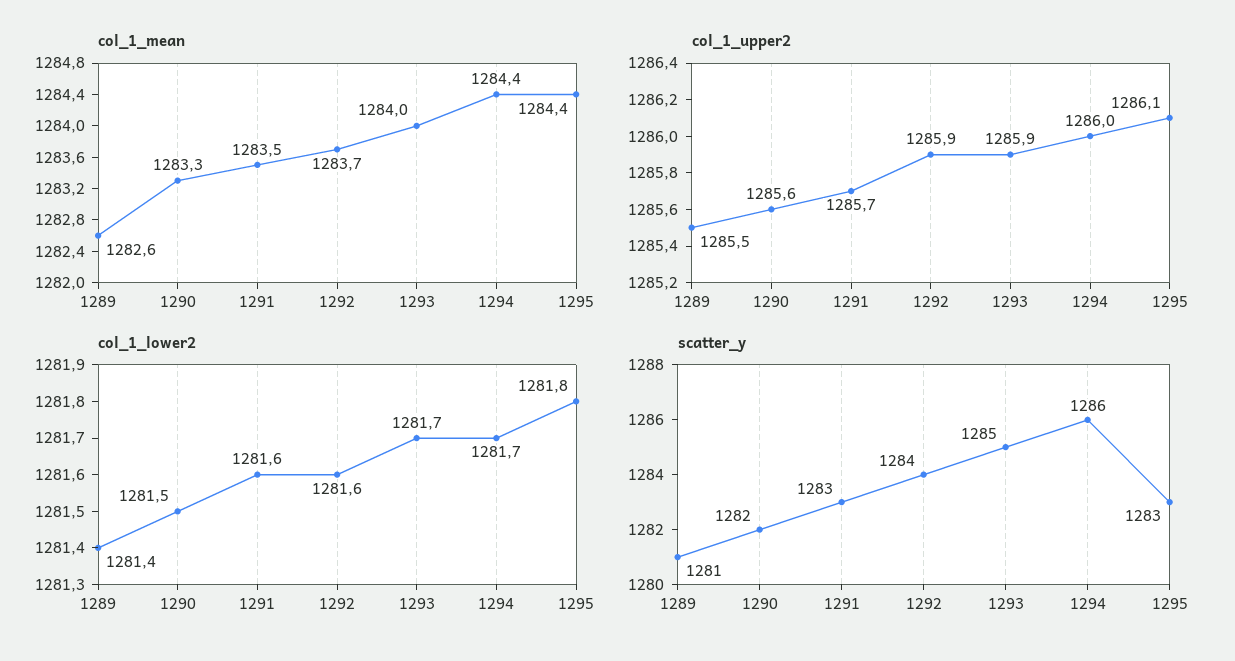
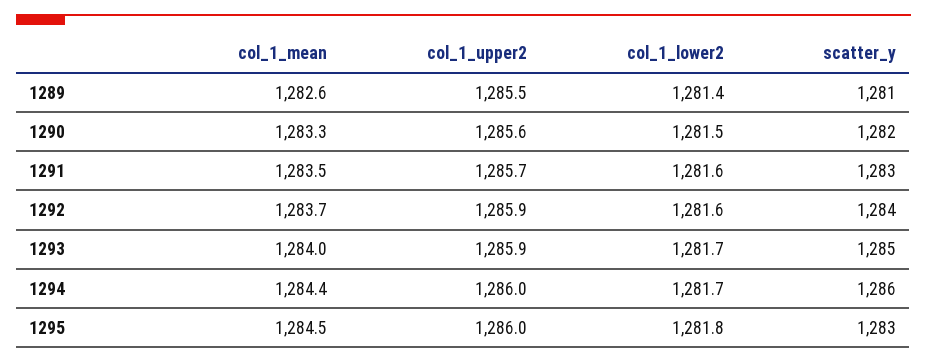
  {
    "col_1_mean": {
      "1289": 1282.6,
      "1290": 1283.3,
      "1291": 1283.5,
      "1292": 1283.7,
      "1293": 1284,
      "1294": 1284.4,
-     "1295": 1284.4
+     "1295": 1284.5
    },
    "col_1_upper2": {
      "1289": 1285.5,
      "1290": 1285.6,
      "1291": 1285.7,
      "1292": 1285.9,
      "1293": 1285.9,
      "1294": 1286,
-     "1295": 1286.1
+     "1295": 1286
    },
    "col_1_lower2": {
      "1289": 1281.4,
      "1290": 1281.5,
      "1291": 1281.6,
      "1292": 1281.6,
      "1293": 1281.7,
      "1294": 1281.7,
      "1295": 1281.8
    },
    "scatter_y": {
      "1289": 1281,
      "1290": 1282,
      "1291": 1283,
      "1292": 1284,
      "1293": 1285,
      "1294": 1286,
      "1295": 1283
    }
  }

